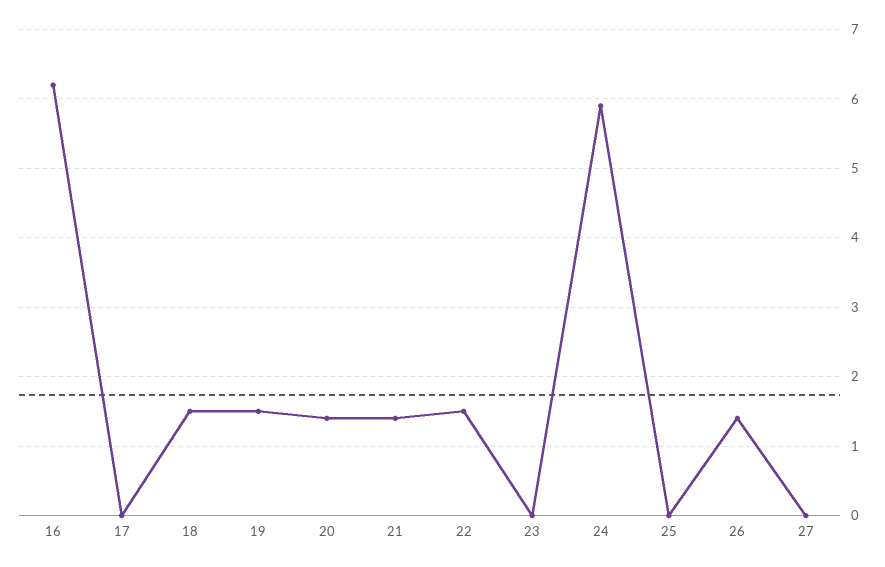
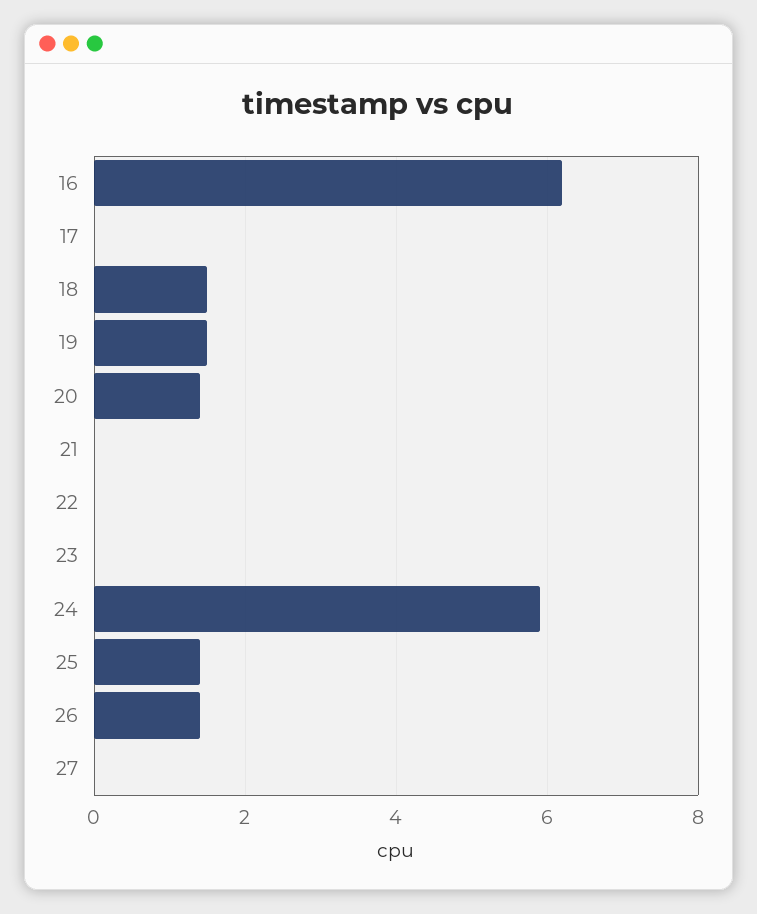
  {
    "16": 6.2,
    "17": 0,
    "18": 1.5,
    "19": 1.5,
    "20": 1.4,
-   "21": 1.4,
+   "21": 0,
-   "22": 1.5,
+   "22": 0,
    "23": 0,
    "24": 5.9,
-   "25": 0,
+   "25": 1.5,
    "26": 1.4,
    "27": 0
  }

